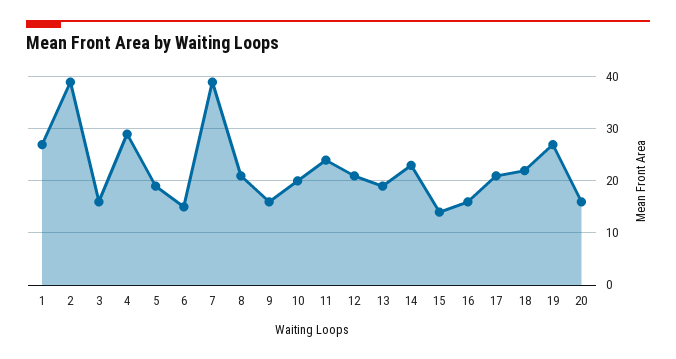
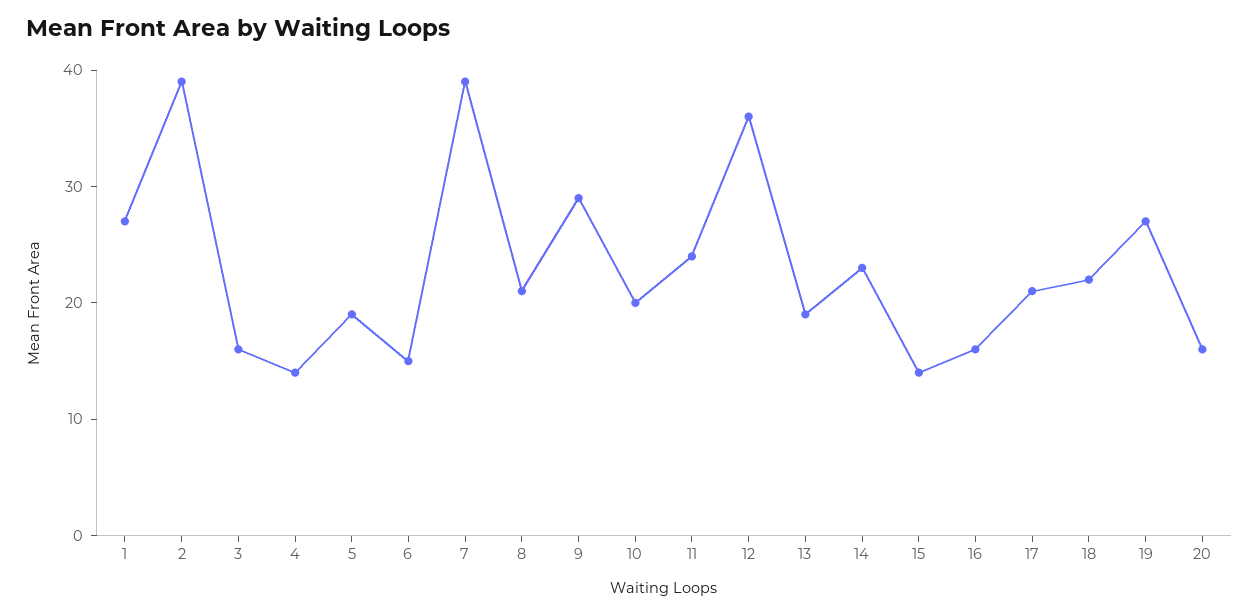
  {
    "1": 27,
    "2": 39,
    "3": 16,
-   "4": 30,
+   "4": 14,
    "5": 19,
    "6": 15,
    "7": 39,
    "8": 21,
-   "9": 15,
+   "9": 29,
    "10": 20,
    "11": 24,
-   "12": 20,
+   "12": 36,
    "13": 19,
    "14": 23,
    "15": 14,
    "16": 16,
    "17": 21,
    "18": 22,
    "19": 27,
    "20": 16
  }

